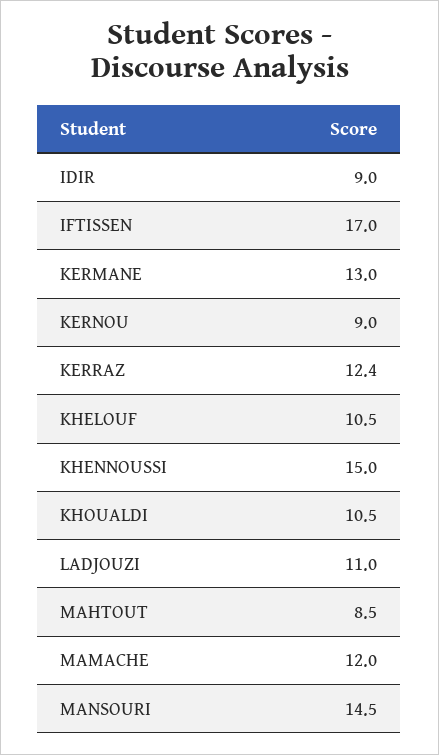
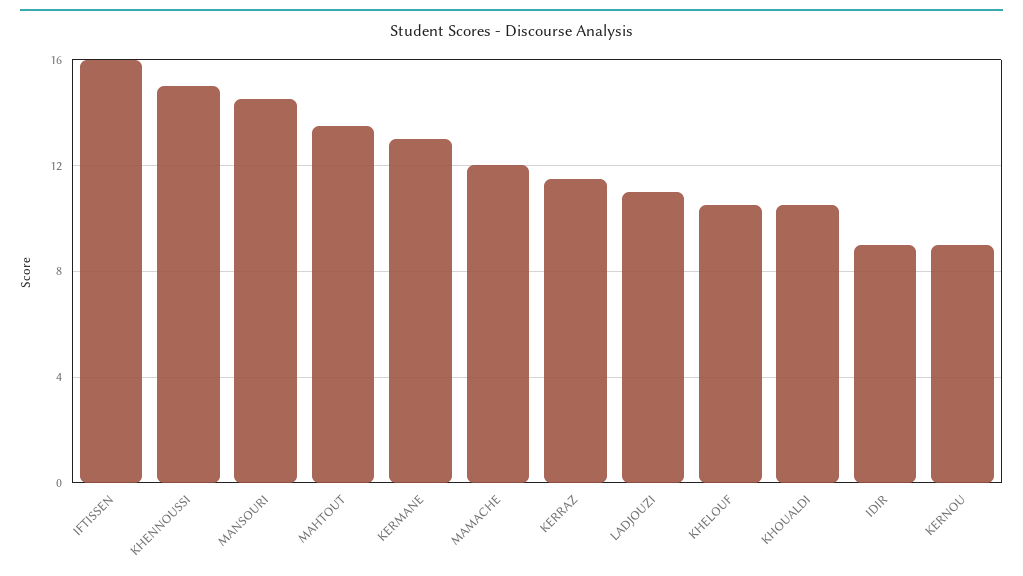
  {
    "IDIR": 9,
-   "IFTISSEN": 17,
+   "IFTISSEN": 16,
    "KERMANE": 13,
    "KERNOU": 9,
-   "KERRAZ": 12.4,
+   "KERRAZ": 11.5,
    "KHELOUF": 10.5,
    "KHENNOUSSI": 15,
    "KHOUALDI": 10.5,
    "LADJOUZI": 11,
-   "MAHTOUT": 8.5,
+   "MAHTOUT": 13.5,
    "MAMACHE": 12,
    "MANSOURI": 14.5
  }

